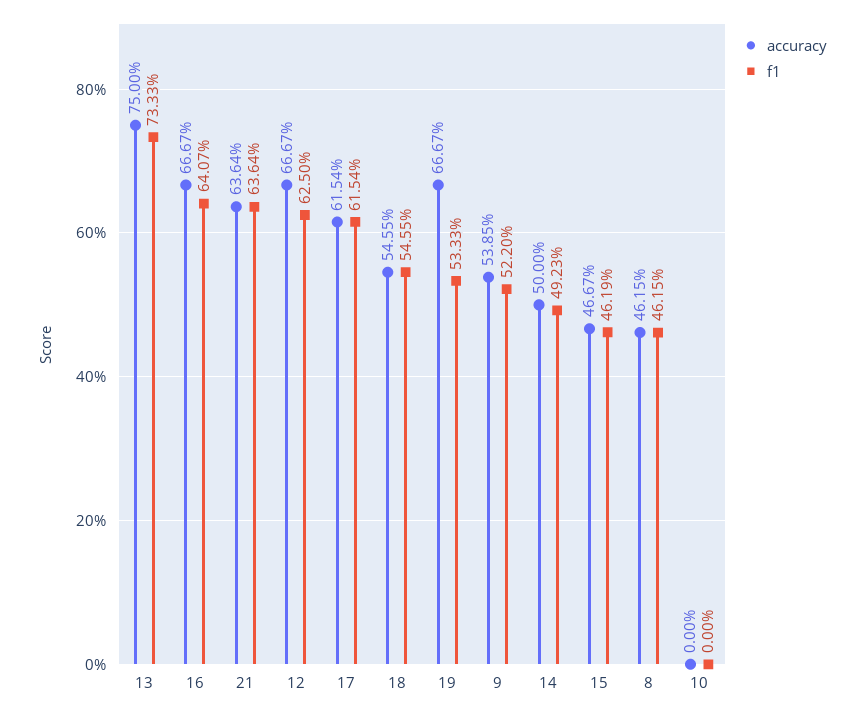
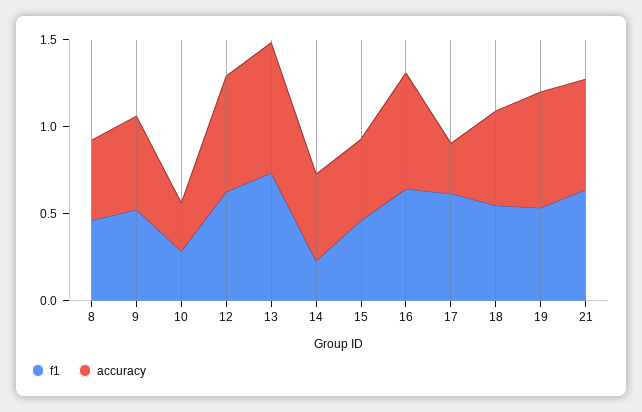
  {
    "accuracy": {
      "13": 0.75,
      "16": 0.6667,
      "21": 0.6364,
      "12": 0.6667,
-     "17": 0.6154,
+     "17": 0.3,
      "18": 0.5455,
      "19": 0.6667,
      "9": 0.5385,
      "14": 0.5,
      "15": 0.4667,
      "8": 0.4615,
-     "10": 0
+     "10": 0.3
    },
    "f1": {
      "13": 0.7333,
      "16": 0.6407,
      "21": 0.6364,
      "12": 0.625,
      "17": 0.6154,
      "18": 0.5455,
      "19": 0.5333,
      "9": 0.522,
-     "14": 0.4923,
+     "14": 0.2,
      "15": 0.4619,
      "8": 0.4615,
-     "10": 0
+     "10": 0.3
    }
  }

